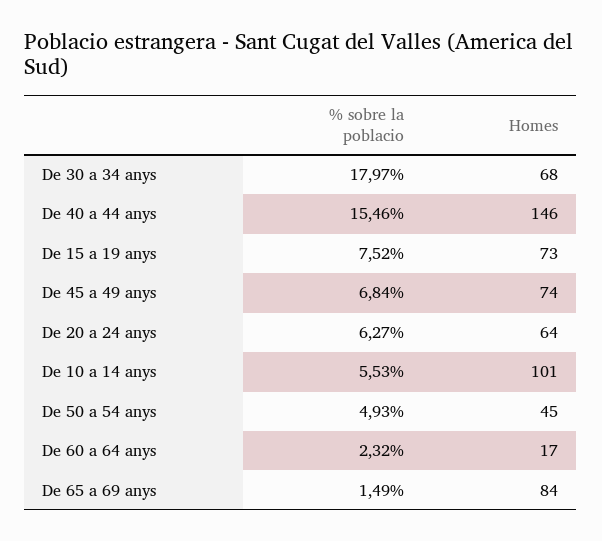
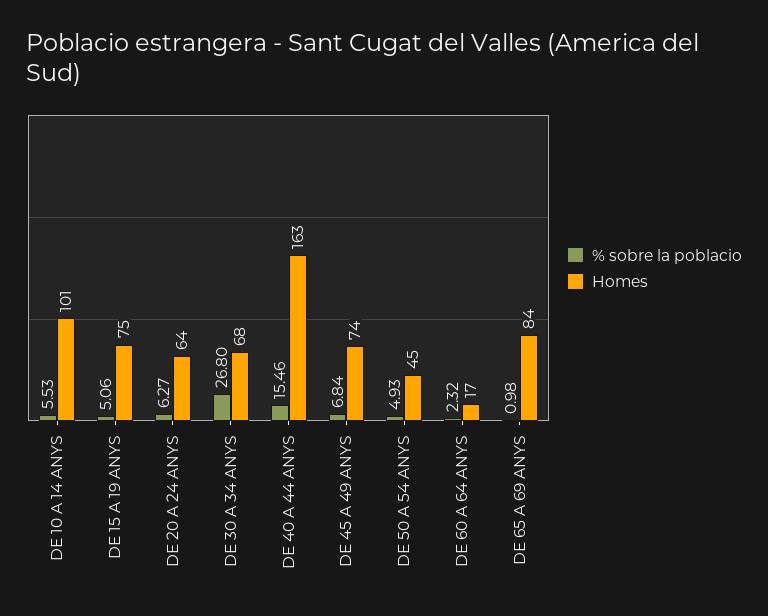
  {
    "% sobre la poblacio": {
-     "De 30 a 34 anys": 17.97,
+     "De 30 a 34 anys": 26.8,
      "De 40 a 44 anys": 15.46,
-     "De 15 a 19 anys": 7.52,
+     "De 15 a 19 anys": 5.06,
      "De 45 a 49 anys": 6.84,
      "De 20 a 24 anys": 6.27,
      "De 10 a 14 anys": 5.53,
      "De 50 a 54 anys": 4.93,
      "De 60 a 64 anys": 2.32,
-     "De 65 a 69 anys": 1.49
+     "De 65 a 69 anys": 0.98
    },
    "Homes": {
      "De 30 a 34 anys": 68,
-     "De 40 a 44 anys": 146,
+     "De 40 a 44 anys": 163,
-     "De 15 a 19 anys": 73,
+     "De 15 a 19 anys": 75,
      "De 45 a 49 anys": 74,
      "De 20 a 24 anys": 64,
      "De 10 a 14 anys": 101,
      "De 50 a 54 anys": 45,
      "De 60 a 64 anys": 17,
      "De 65 a 69 anys": 84
    }
  }

